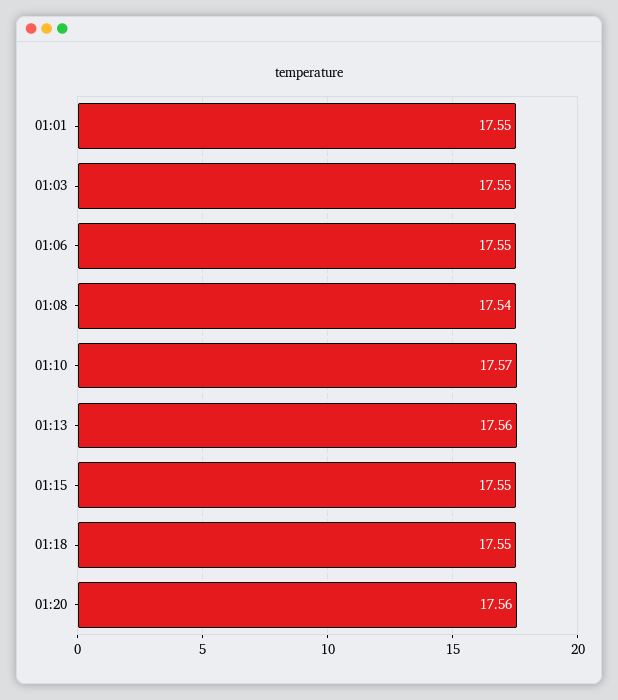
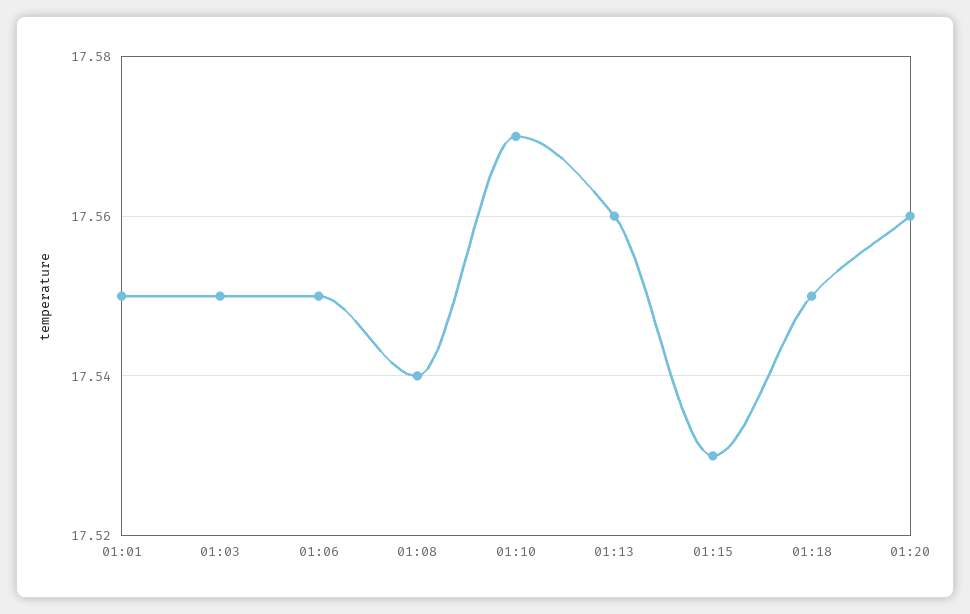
  {
    "01:01": 17.55,
    "01:03": 17.55,
    "01:06": 17.55,
    "01:08": 17.54,
    "01:10": 17.57,
    "01:13": 17.56,
-   "01:15": 17.55,
+   "01:15": 17.53,
    "01:18": 17.55,
    "01:20": 17.56
  }

